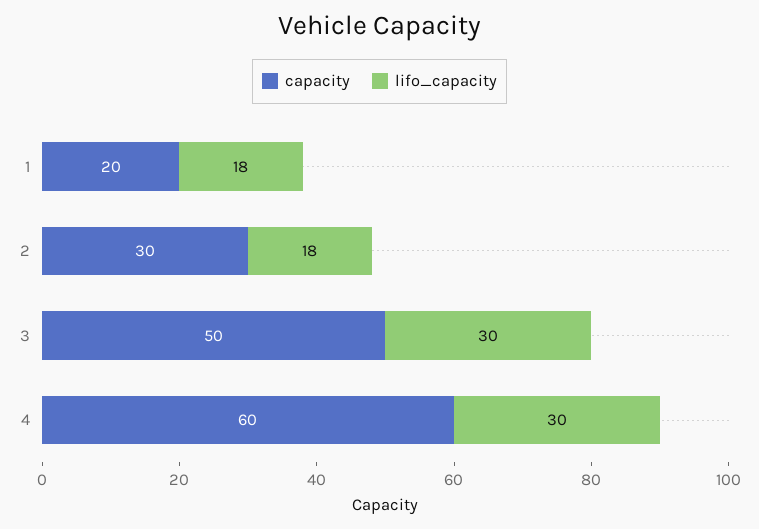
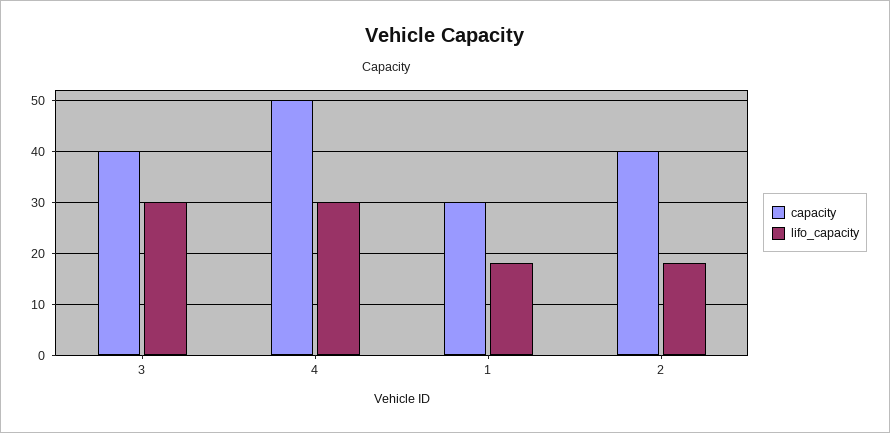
  {
    "capacity": {
-     "1": 20,
+     "1": 30,
-     "2": 30,
+     "2": 40,
-     "3": 50,
+     "3": 40,
-     "4": 60
+     "4": 50
    },
    "lifo_capacity": {
      "1": 18,
      "2": 18,
      "3": 30,
      "4": 30
    }
  }

